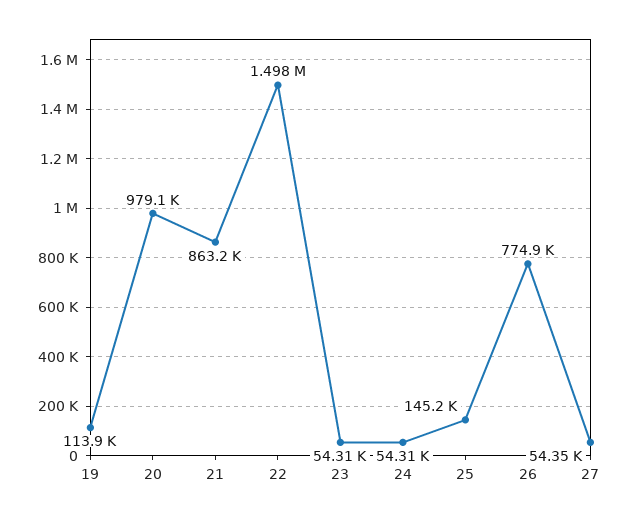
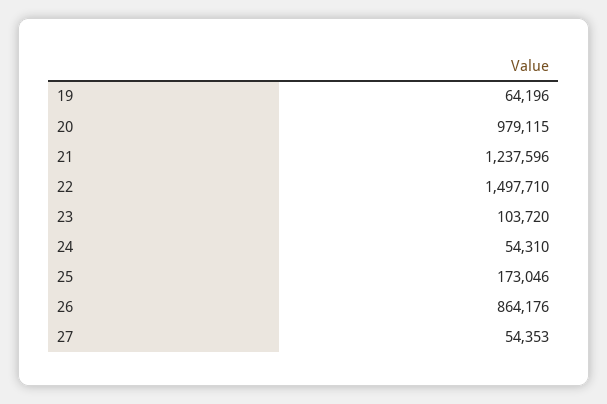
  {
-   "19": 113900,
+   "19": 64196,
    "20": 979115,
-   "21": 863200,
+   "21": 1237596,
    "22": 1497710,
-   "23": 54310,
+   "23": 103720,
    "24": 54310,
-   "25": 145200,
+   "25": 173046,
-   "26": 774900,
+   "26": 864176,
    "27": 54353
  }

